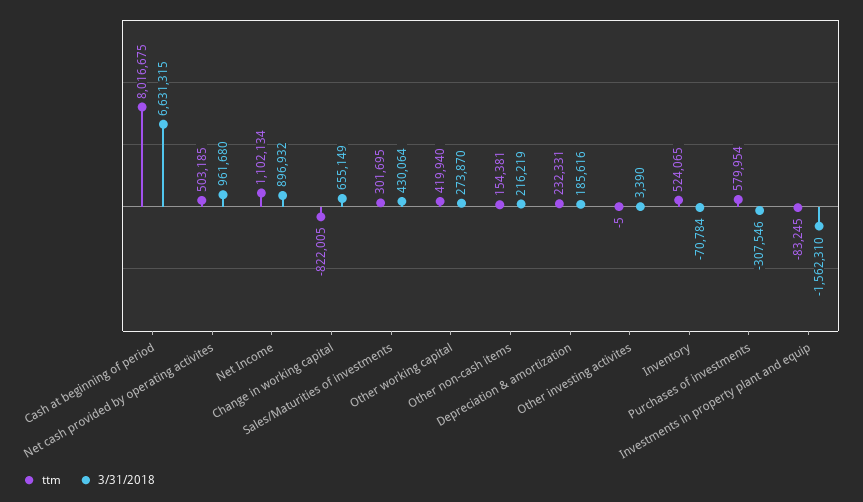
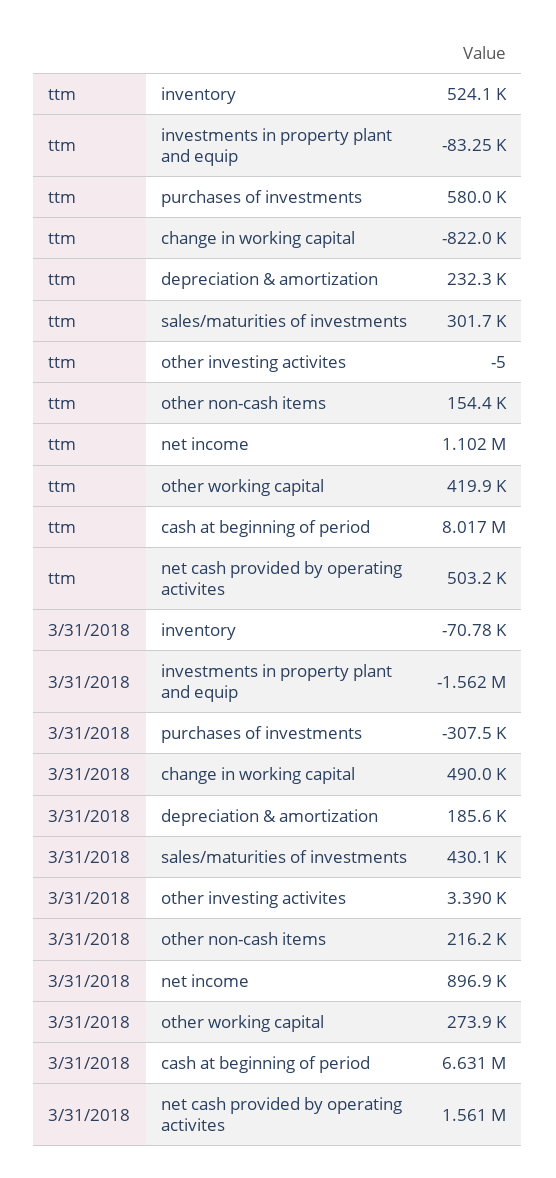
  {
    "ttm": {
      "Cash at beginning of period": 8016675,
      "Net cash provided by operating activites": 503185,
      "Net Income": 1102134,
      "Change in working capital": -822005,
      "Sales/Maturities of investments": 301695,
      "Other working capital": 419940,
      "Other non-cash items": 154381,
      "Depreciation & amortization": 232331,
      "Other investing activites": -5,
      "Inventory": 524065,
      "Purchases of investments": 579954,
      "Investments in property plant and equip": -83245
    },
    "3/31/2018": {
      "Cash at beginning of period": 6631315,
-     "Net cash provided by operating activites": 961680,
+     "Net cash provided by operating activites": 1561000,
      "Net Income": 896932,
-     "Change in working capital": 655149,
+     "Change in working capital": 490000,
      "Sales/Maturities of investments": 430064,
      "Other working capital": 273870,
      "Other non-cash items": 216219,
      "Depreciation & amortization": 185616,
      "Other investing activites": 3390,
      "Inventory": -70784,
      "Purchases of investments": -307546,
      "Investments in property plant and equip": -1562310
    }
  }

